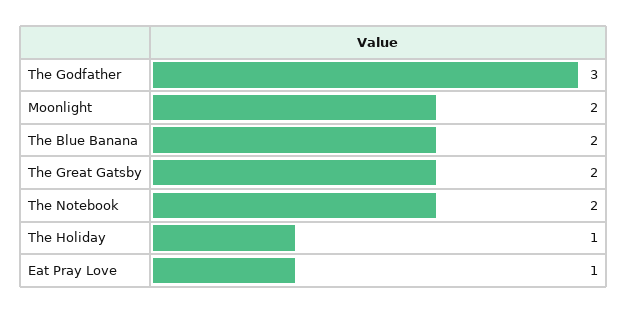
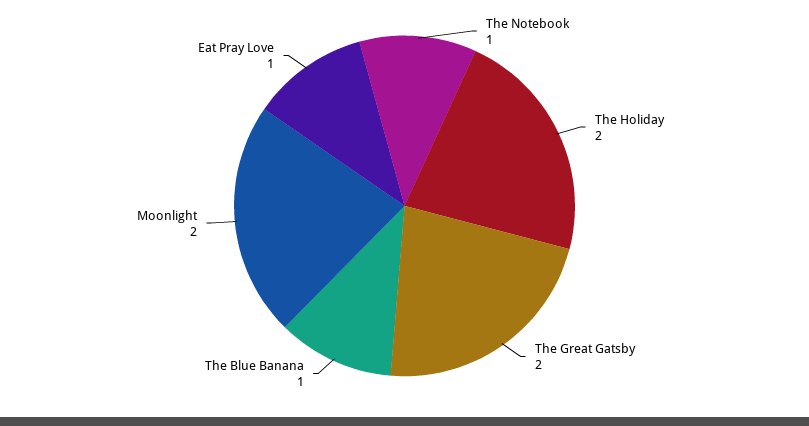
  {
-   "The Godfather": 3,
    "Moonlight": 2,
-   "The Blue Banana": 2,
+   "The Blue Banana": 1,
    "The Great Gatsby": 2,
-   "The Notebook": 2,
+   "The Notebook": 1,
-   "The Holiday": 1,
+   "The Holiday": 2,
    "Eat Pray Love": 1
  }

